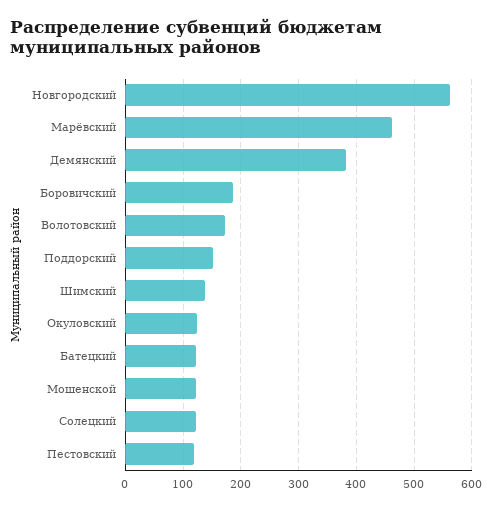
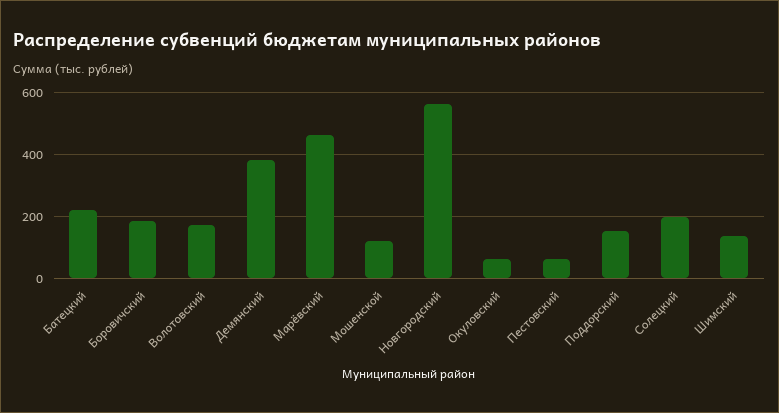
  {
    "Новгородский": 560,
    "Марёвский": 460,
    "Демянский": 380,
    "Боровичский": 180,
    "Волотовский": 180,
    "Поддорский": 160,
    "Шимский": 140,
-   "Окуловский": 120,
+   "Окуловский": 60,
-   "Батецкий": 120,
+   "Батецкий": 220,
    "Мошенской": 120,
-   "Солецкий": 120,
+   "Солецкий": 200,
-   "Пестовский": 120
+   "Пестовский": 60
  }

